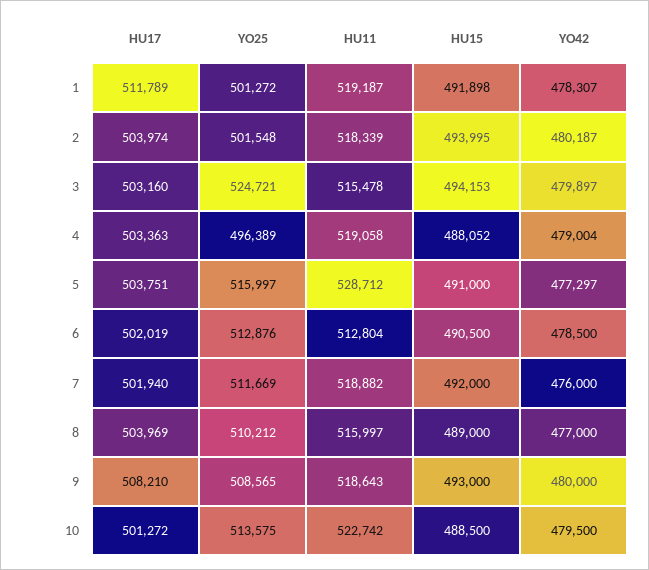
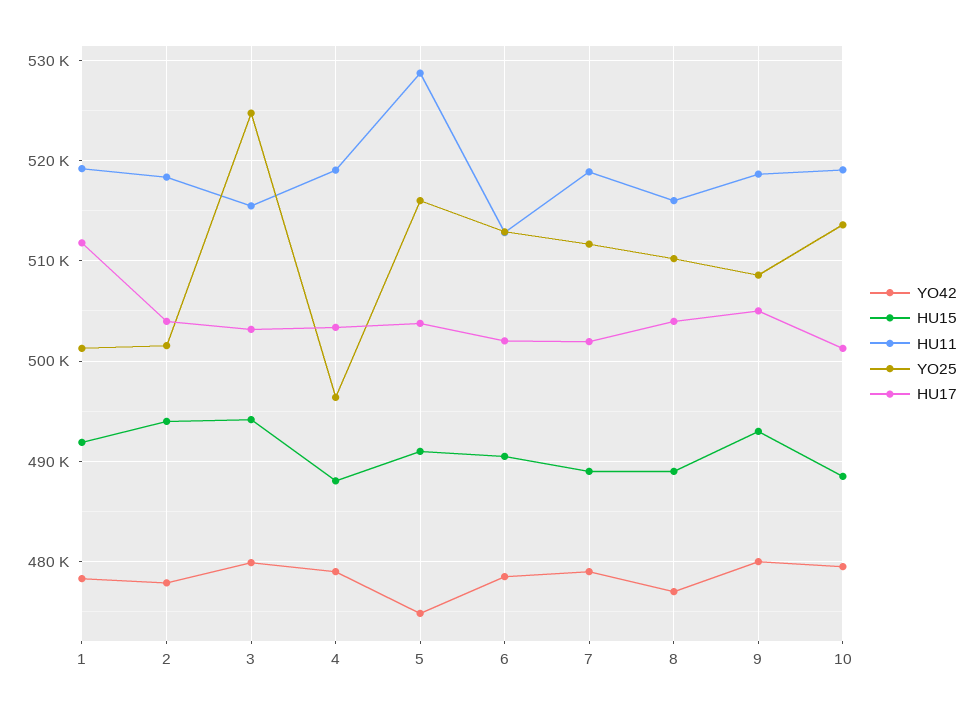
  {
    "HU17": {
      "1": 511789,
      "2": 503974,
      "3": 503160,
      "4": 503363,
      "5": 503751,
      "6": 502019,
      "7": 501940,
      "8": 503969,
-     "9": 508210,
+     "9": 505000,
      "10": 501272
    },
    "YO25": {
      "1": 501272,
      "2": 501548,
      "3": 524721,
      "4": 496389,
      "5": 515997,
      "6": 512876,
      "7": 511669,
      "8": 510212,
      "9": 508565,
      "10": 513575
    },
    "HU11": {
      "1": 519187,
      "2": 518339,
      "3": 515478,
      "4": 519058,
      "5": 528712,
      "6": 512804,
      "7": 518882,
      "8": 515997,
      "9": 518643,
-     "10": 522742
+     "10": 519000
    },
    "HU15": {
      "1": 491898,
      "2": 493995,
      "3": 494153,
      "4": 488052,
      "5": 491000,
      "6": 490500,
-     "7": 492000,
+     "7": 489000,
      "8": 489000,
      "9": 493000,
      "10": 488500
    },
    "YO42": {
      "1": 478307,
-     "2": 480187,
+     "2": 478000,
      "3": 479897,
      "4": 479004,
-     "5": 477297,
+     "5": 475000,
      "6": 478500,
-     "7": 476000,
+     "7": 479000,
      "8": 477000,
      "9": 480000,
      "10": 479500
    }
  }

